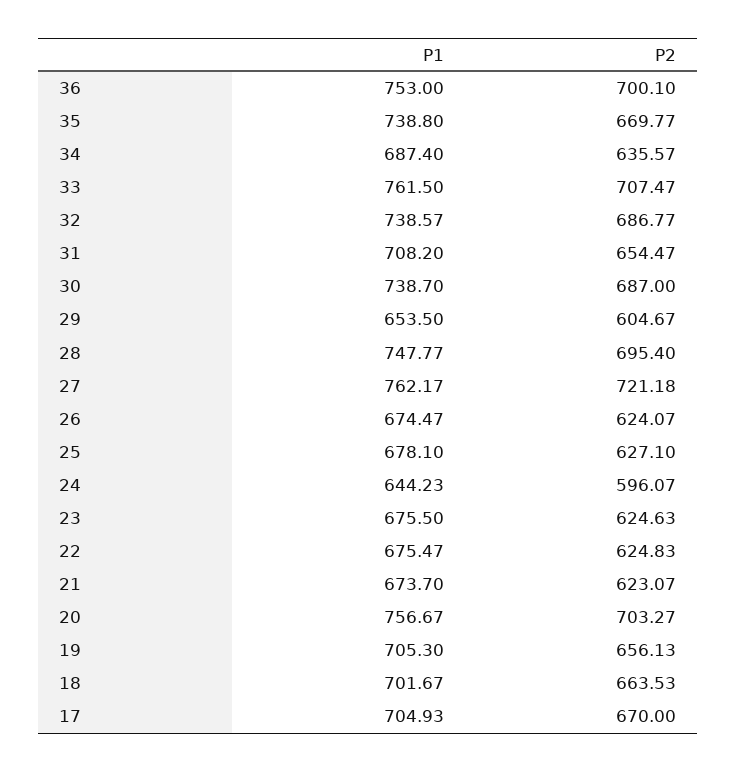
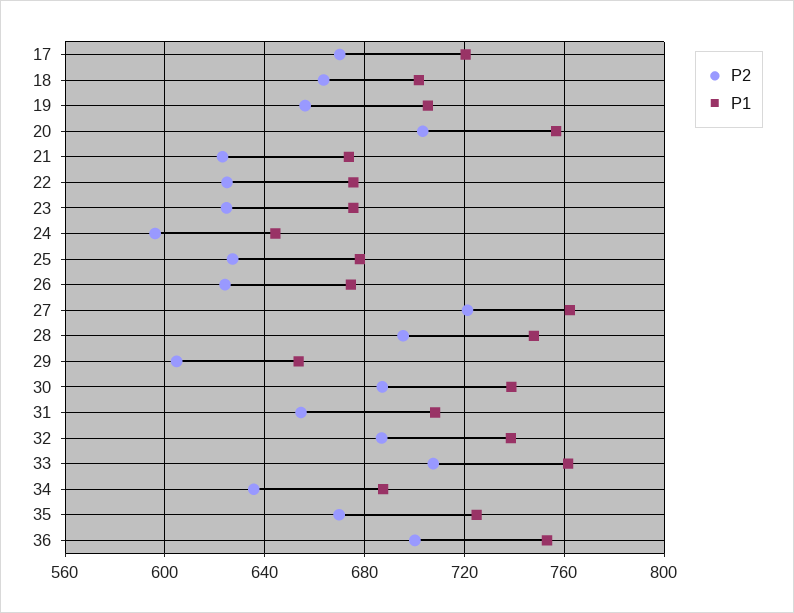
  {
    "P1": {
      "36": 753,
-     "35": 738.8,
+     "35": 725,
      "34": 687.4,
      "33": 761.5,
      "32": 738.57,
      "31": 708.2,
      "30": 738.7,
      "29": 653.5,
      "28": 747.77,
      "27": 762.17,
      "26": 674.47,
      "25": 678.1,
      "24": 644.23,
      "23": 675.5,
      "22": 675.47,
      "21": 673.7,
      "20": 756.67,
      "19": 705.3,
      "18": 701.67,
-     "17": 704.93
+     "17": 720
    },
    "P2": {
      "36": 700.1,
      "35": 669.77,
      "34": 635.57,
      "33": 707.47,
      "32": 686.77,
      "31": 654.47,
      "30": 687,
      "29": 604.67,
      "28": 695.4,
      "27": 721.18,
      "26": 624.07,
      "25": 627.1,
      "24": 596.07,
      "23": 624.63,
      "22": 624.83,
      "21": 623.07,
      "20": 703.27,
      "19": 656.13,
      "18": 663.53,
      "17": 670
    }
  }

